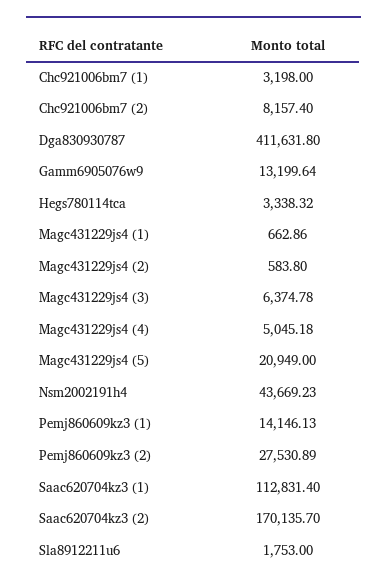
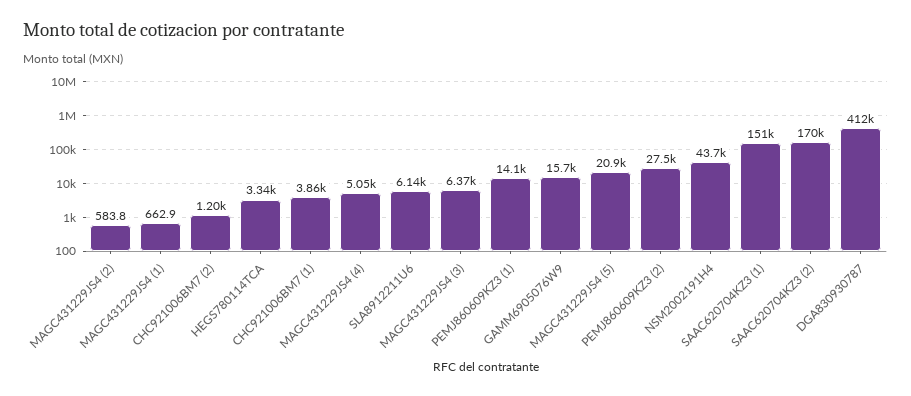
  {
-   "Chc921006bm7 (1)": 3198,
+   "Chc921006bm7 (1)": 3860,
-   "Chc921006bm7 (2)": 8157.4,
+   "Chc921006bm7 (2)": 1200,
    "Dga830930787": 411631.8,
-   "Gamm6905076w9": 13199.64,
+   "Gamm6905076w9": 15700,
    "Hegs780114tca": 3338.32,
    "Magc431229js4 (1)": 662.86,
    "Magc431229js4 (2)": 583.8,
    "Magc431229js4 (3)": 6374.78,
    "Magc431229js4 (4)": 5045.18,
    "Magc431229js4 (5)": 20949,
    "Nsm2002191h4": 43669.23,
    "Pemj860609kz3 (1)": 14146.13,
    "Pemj860609kz3 (2)": 27530.89,
-   "Saac620704kz3 (1)": 112831.4,
+   "Saac620704kz3 (1)": 151000,
    "Saac620704kz3 (2)": 170135.7,
-   "Sla8912211u6": 1753
+   "Sla8912211u6": 6140
  }

